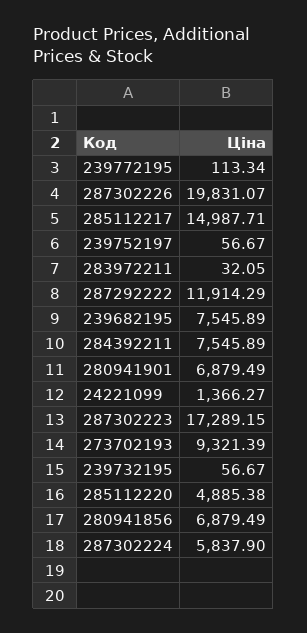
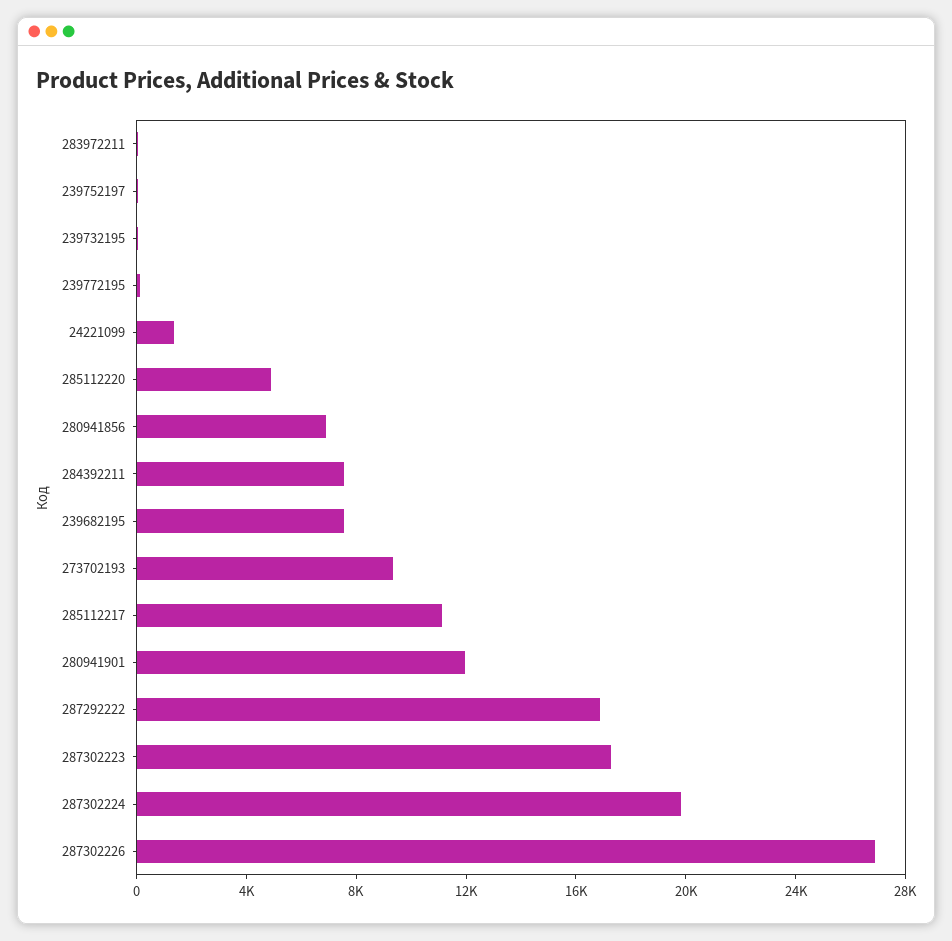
  {
    "239772195": 113.34,
-   "287302226": 19831.07,
+   "287302226": 27000,
-   "285112217": 14987.71,
+   "285112217": 11000,
    "239752197": 56.67,
    "283972211": 32.05,
-   "287292222": 11914.29,
+   "287292222": 17000,
    "239682195": 7545.89,
    "284392211": 7545.89,
-   "280941901": 6879.49,
+   "280941901": 12000,
    "24221099": 1366.27,
    "287302223": 17289.15,
    "273702193": 9321.39,
    "239732195": 56.67,
    "285112220": 4885.38,
    "280941856": 6879.49,
-   "287302224": 5837.9
+   "287302224": 20000
  }

